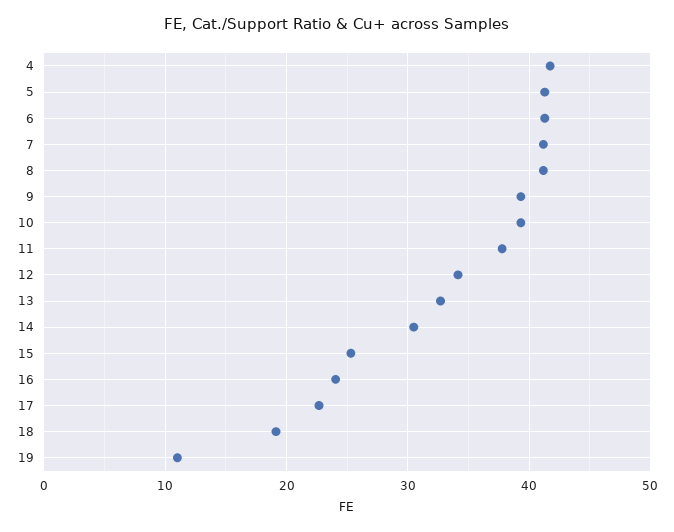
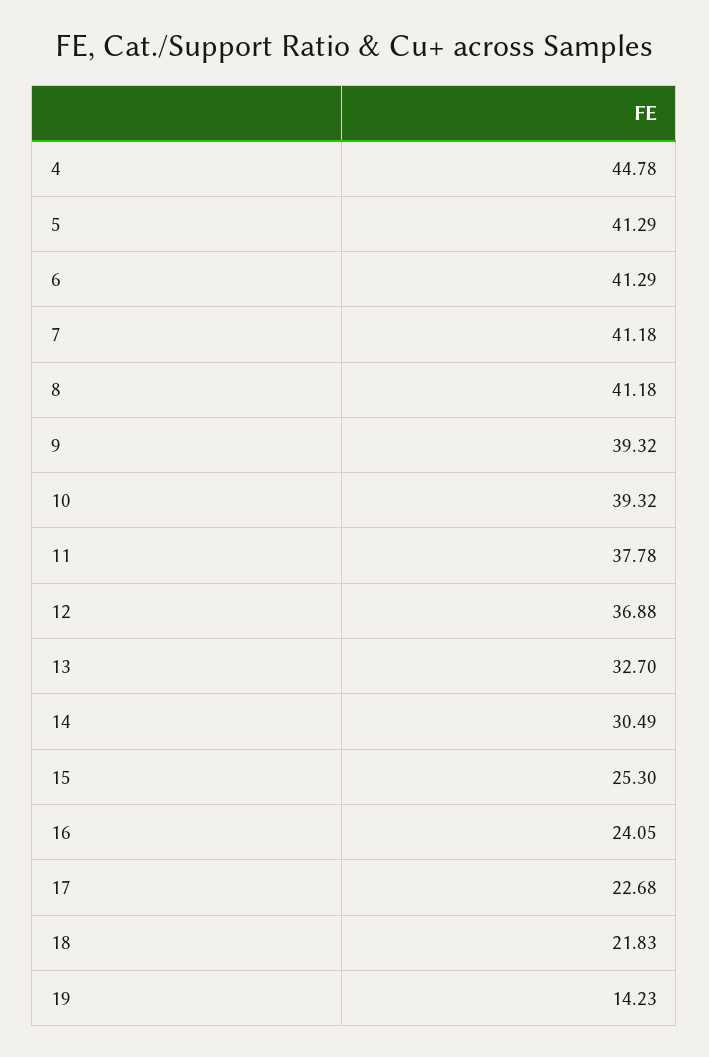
  {
-   "4": 42,
+   "4": 44.78,
    "5": 41.29,
    "6": 41.29,
    "7": 41.18,
    "8": 41.18,
    "9": 39.32,
    "10": 39.32,
    "11": 37.78,
-   "12": 34,
+   "12": 36.88,
    "13": 32.7,
    "14": 30.49,
    "15": 25.3,
    "16": 24.05,
    "17": 22.68,
-   "18": 19,
+   "18": 21.83,
-   "19": 11
+   "19": 14.23
  }

